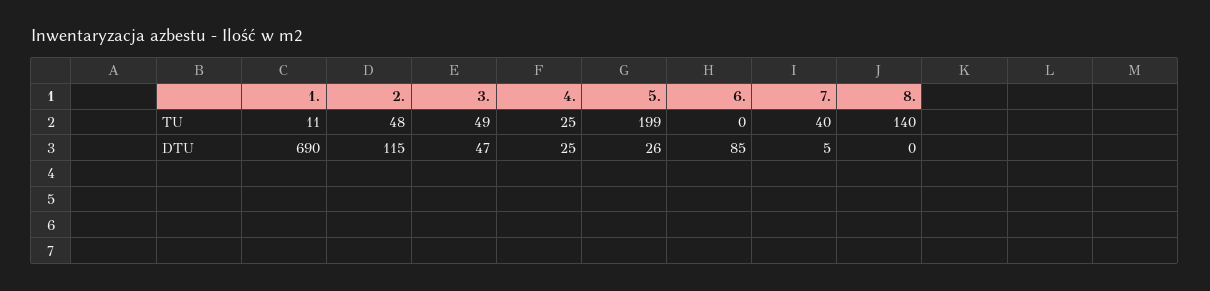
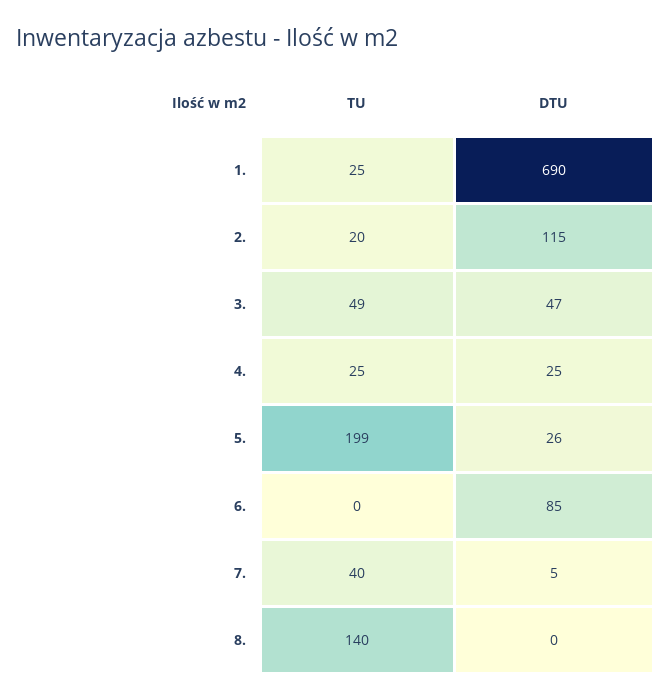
  {
    "1.": {
-     "TU": 11,
+     "TU": 25,
      "DTU": 690
    },
    "2.": {
-     "TU": 48,
+     "TU": 20,
      "DTU": 115
    },
    "3.": {
      "TU": 49,
      "DTU": 47
    },
    "4.": {
      "TU": 25,
      "DTU": 25
    },
    "5.": {
      "TU": 199,
      "DTU": 26
    },
    "6.": {
      "TU": 0,
      "DTU": 85
    },
    "7.": {
      "TU": 40,
      "DTU": 5
    },
    "8.": {
      "TU": 140,
      "DTU": 0
    }
  }

